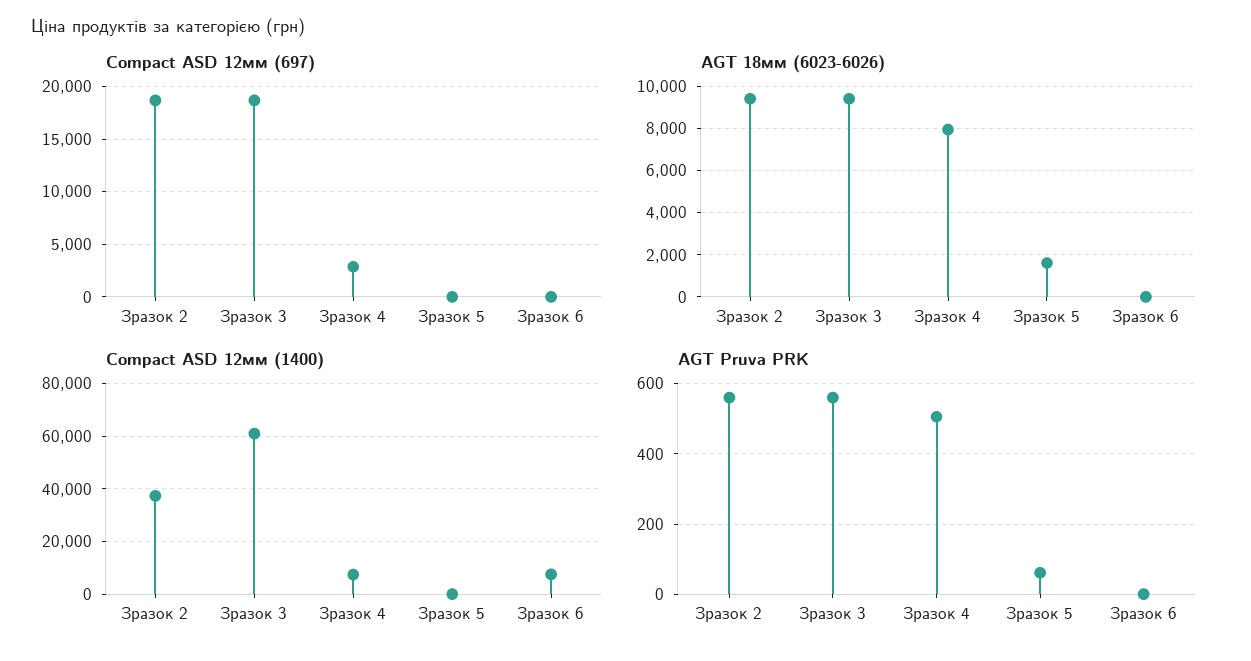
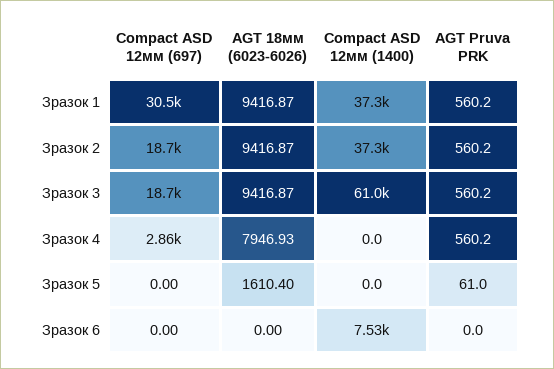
  {
    "Compact ASD 12мм (697)": {
      "Зразок 2": 18700,
      "Зразок 3": 18700,
      "Зразок 4": 2860,
      "Зразок 5": 0,
-     "Зразок 6": 0
+     "Зразок 6": 0,
+     "Зразок 1": 30500
    },
    "AGT 18мм (6023-6026)": {
      "Зразок 2": 9416.87,
      "Зразок 3": 9416.87,
      "Зразок 4": 7946.93,
      "Зразок 5": 1610.4,
-     "Зразок 6": 0
+     "Зразок 6": 0,
+     "Зразок 1": 9416.87
    },
    "Compact ASD 12мм (1400)": {
      "Зразок 2": 37300,
      "Зразок 3": 61000,
-     "Зразок 4": 7500,
+     "Зразок 4": 0,
      "Зразок 5": 0,
-     "Зразок 6": 7530
+     "Зразок 6": 7530,
+     "Зразок 1": 37300
    },
    "AGT Pruva PRK": {
      "Зразок 2": 560.2,
      "Зразок 3": 560.2,
-     "Зразок 4": 500,
+     "Зразок 4": 560.2,
      "Зразок 5": 61,
-     "Зразок 6": 0
+     "Зразок 6": 0,
+     "Зразок 1": 560.2
    }
  }

